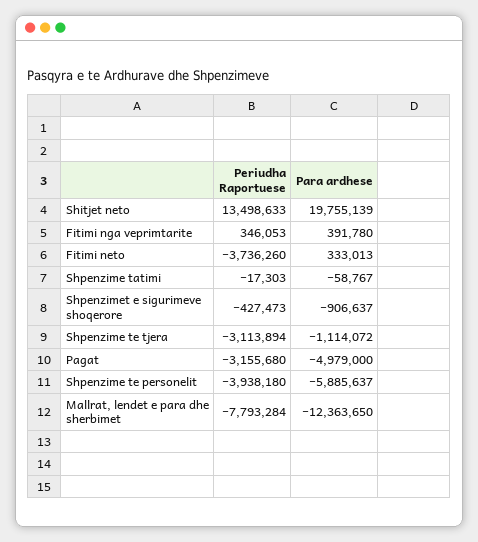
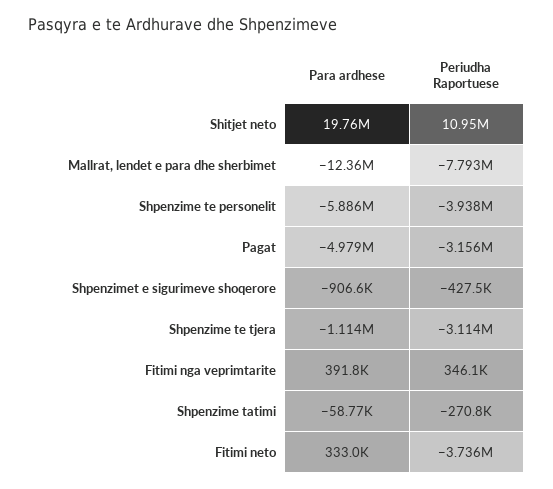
  {
    "Periudha Raportuese": {
-     "Shitjet neto": 13498633,
+     "Shitjet neto": 10950000,
      "Fitimi nga veprimtarite": 346053,
      "Fitimi neto": -3736260,
-     "Shpenzime tatimi": -17303,
+     "Shpenzime tatimi": -270800,
      "Shpenzimet e sigurimeve shoqerore": -427473,
      "Shpenzime te tjera": -3113894,
      "Pagat": -3155680,
      "Shpenzime te personelit": -3938180,
      "Mallrat, lendet e para dhe sherbimet": -7793284
    },
    "Para ardhese": {
      "Shitjet neto": 19755139,
      "Fitimi nga veprimtarite": 391780,
      "Fitimi neto": 333013,
      "Shpenzime tatimi": -58767,
      "Shpenzimet e sigurimeve shoqerore": -906637,
      "Shpenzime te tjera": -1114072,
      "Pagat": -4979000,
      "Shpenzime te personelit": -5885637,
      "Mallrat, lendet e para dhe sherbimet": -12363650
    }
  }

